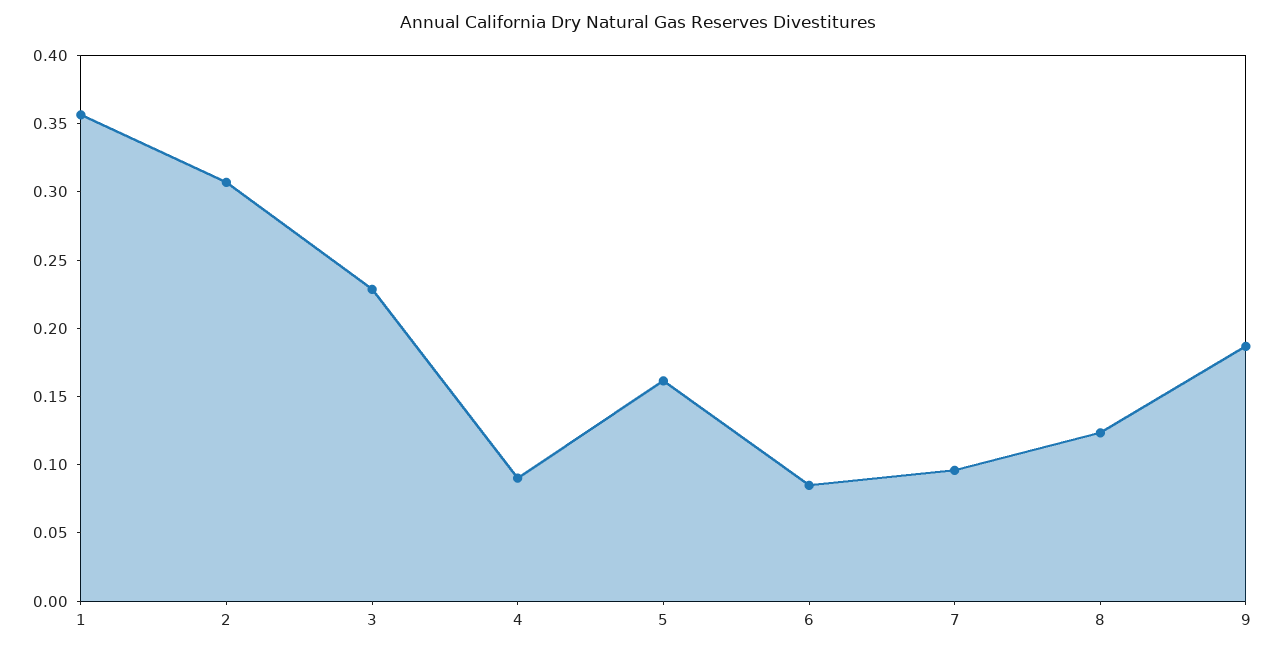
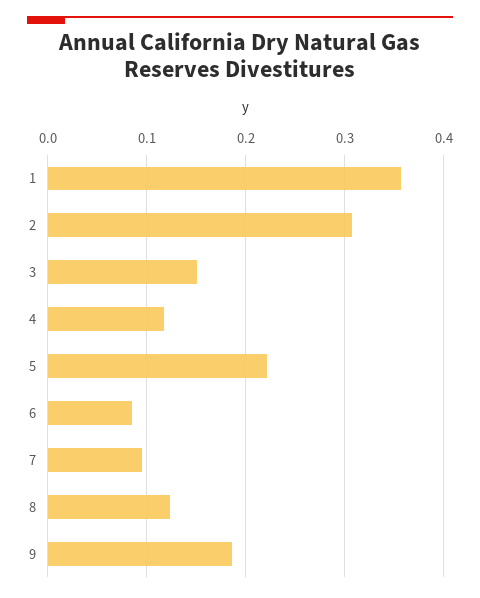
  {
    "1": 0.36,
    "2": 0.31,
-   "3": 0.23,
+   "3": 0.15,
-   "4": 0.09,
+   "4": 0.12,
-   "5": 0.16,
+   "5": 0.22,
    "6": 0.08,
    "7": 0.1,
    "8": 0.12,
    "9": 0.19
  }

